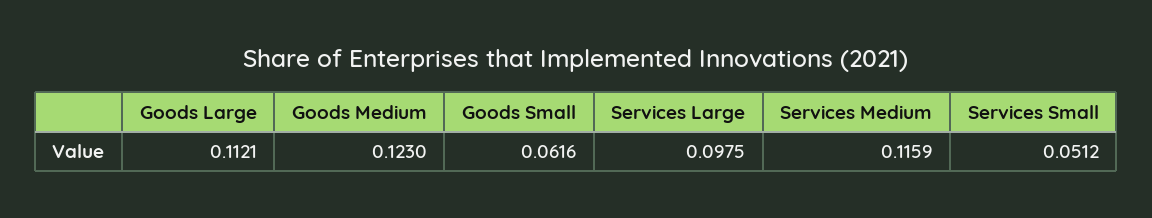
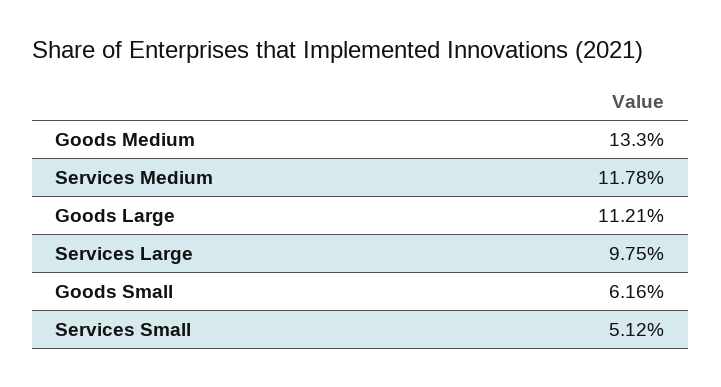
  {
    "Goods Large": 0.1121,
-   "Goods Medium": 0.123,
+   "Goods Medium": 0.133,
    "Goods Small": 0.0616,
    "Services Large": 0.0975,
-   "Services Medium": 0.1159,
+   "Services Medium": 0.1178,
    "Services Small": 0.0512
  }

